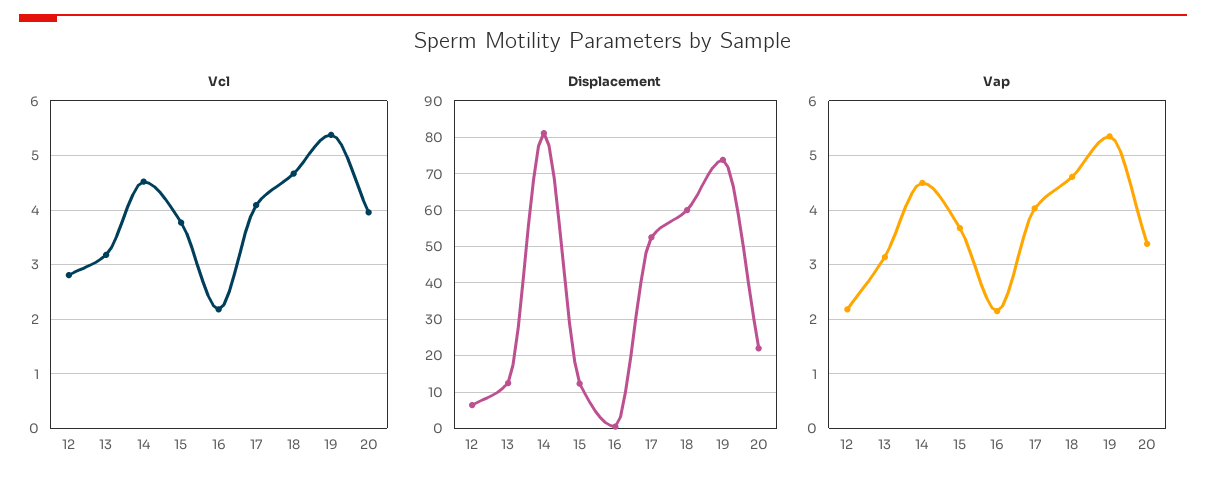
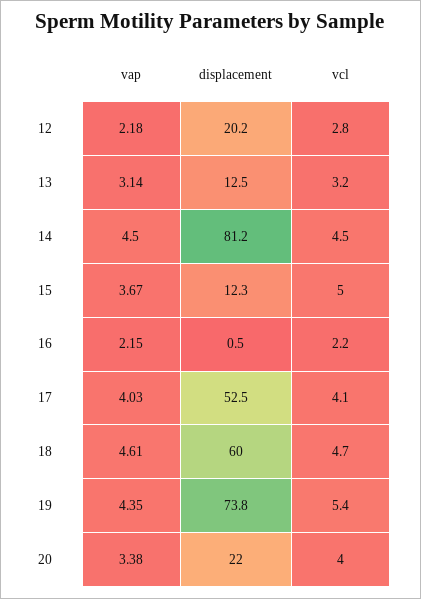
  {
    "Vcl": {
      "12": 2.8,
      "13": 3.2,
      "14": 4.5,
-     "15": 3.8,
+     "15": 5,
      "16": 2.2,
      "17": 4.1,
      "18": 4.7,
      "19": 5.4,
      "20": 4
    },
    "Displacement": {
-     "12": 6,
+     "12": 20.2,
      "13": 12.5,
      "14": 81.2,
      "15": 12.3,
      "16": 0.5,
      "17": 52.5,
      "18": 60,
      "19": 73.8,
      "20": 22
    },
    "Vap": {
      "12": 2.18,
      "13": 3.14,
      "14": 4.5,
      "15": 3.67,
      "16": 2.15,
      "17": 4.03,
      "18": 4.61,
-     "19": 5.4,
+     "19": 4.35,
      "20": 3.38
    }
  }

